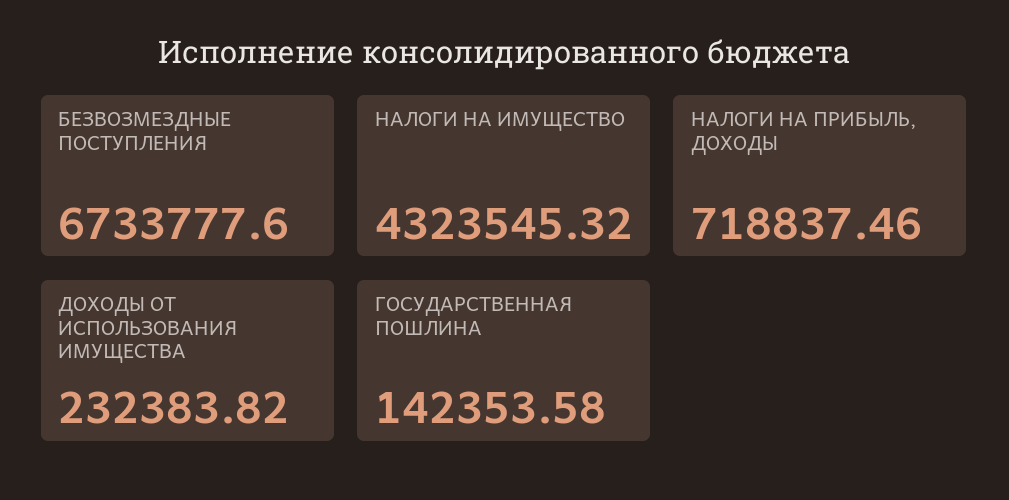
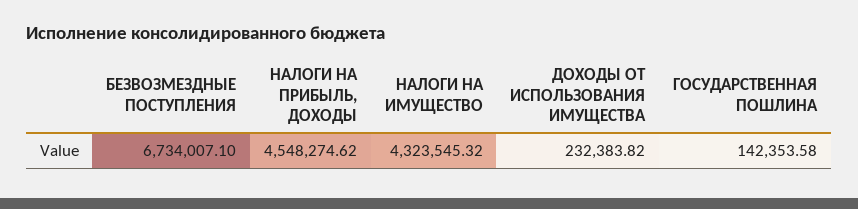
  {
-   "БЕЗВОЗМЕЗДНЫЕ ПОСТУПЛЕНИЯ": 6733777.6,
+   "БЕЗВОЗМЕЗДНЫЕ ПОСТУПЛЕНИЯ": 6734007.1,
    "НАЛОГИ НА ИМУЩЕСТВО": 4323545.32,
-   "НАЛОГИ НА ПРИБЫЛЬ, ДОХОДЫ": 718837.46,
+   "НАЛОГИ НА ПРИБЫЛЬ, ДОХОДЫ": 4548274.62,
    "ДОХОДЫ ОТ ИСПОЛЬЗОВАНИЯ ИМУЩЕСТВА": 232383.82,
    "ГОСУДАРСТВЕННАЯ ПОШЛИНА": 142353.58
  }

